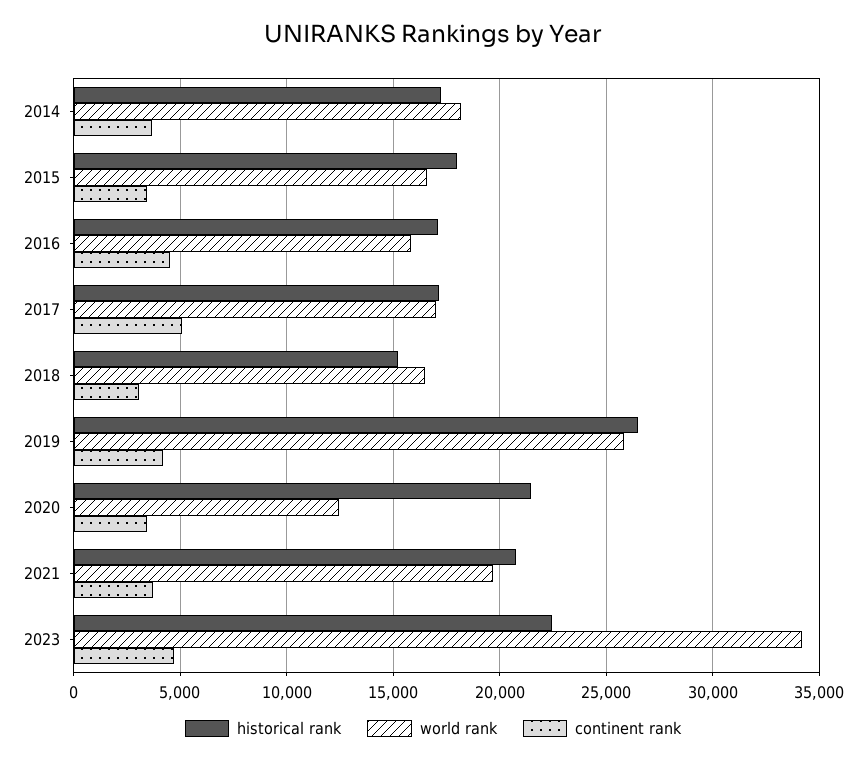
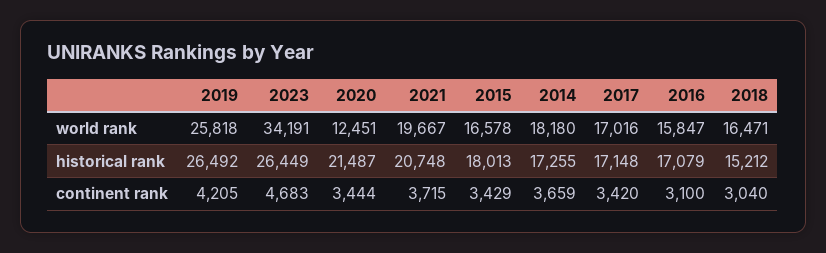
  {
    "historical rank": {
      "2014": 17255,
      "2015": 18013,
      "2016": 17079,
      "2017": 17148,
      "2018": 15212,
      "2019": 26492,
      "2020": 21487,
      "2021": 20748,
-     "2023": 22500
+     "2023": 26449
    },
    "world rank": {
      "2014": 18180,
      "2015": 16578,
      "2016": 15847,
      "2017": 17016,
      "2018": 16471,
      "2019": 25818,
      "2020": 12451,
      "2021": 19667,
      "2023": 34191
    },
    "continent rank": {
      "2014": 3659,
      "2015": 3429,
-     "2016": 4500,
+     "2016": 3100,
-     "2017": 5000,
+     "2017": 3420,
      "2018": 3040,
      "2019": 4205,
      "2020": 3444,
      "2021": 3715,
      "2023": 4683
    }
  }

